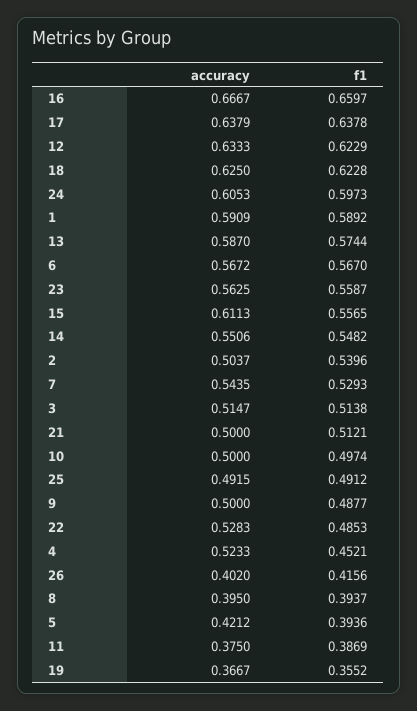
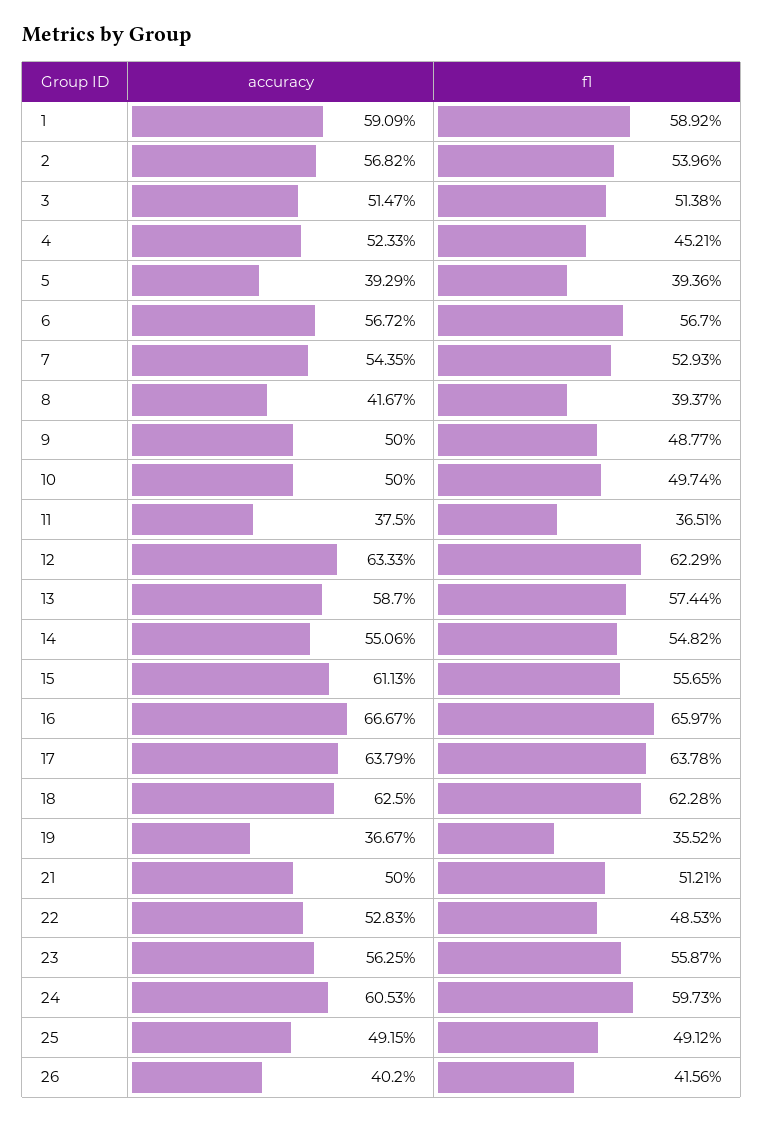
  {
    "accuracy": {
      "16": 0.6667,
      "17": 0.6379,
      "12": 0.6333,
      "18": 0.625,
      "24": 0.6053,
      "1": 0.5909,
      "13": 0.587,
      "6": 0.5672,
      "23": 0.5625,
      "15": 0.6113,
      "14": 0.5506,
-     "2": 0.5037,
+     "2": 0.5682,
      "7": 0.5435,
      "3": 0.5147,
      "21": 0.5,
      "10": 0.5,
      "25": 0.4915,
      "9": 0.5,
      "22": 0.5283,
      "4": 0.5233,
      "26": 0.402,
-     "8": 0.395,
+     "8": 0.4167,
-     "5": 0.4212,
+     "5": 0.3929,
      "11": 0.375,
      "19": 0.3667
    },
    "f1": {
      "16": 0.6597,
      "17": 0.6378,
      "12": 0.6229,
      "18": 0.6228,
      "24": 0.5973,
      "1": 0.5892,
      "13": 0.5744,
      "6": 0.567,
      "23": 0.5587,
      "15": 0.5565,
      "14": 0.5482,
      "2": 0.5396,
      "7": 0.5293,
      "3": 0.5138,
      "21": 0.5121,
      "10": 0.4974,
      "25": 0.4912,
      "9": 0.4877,
      "22": 0.4853,
      "4": 0.4521,
      "26": 0.4156,
      "8": 0.3937,
      "5": 0.3936,
-     "11": 0.3869,
+     "11": 0.3651,
      "19": 0.3552
    }
  }

